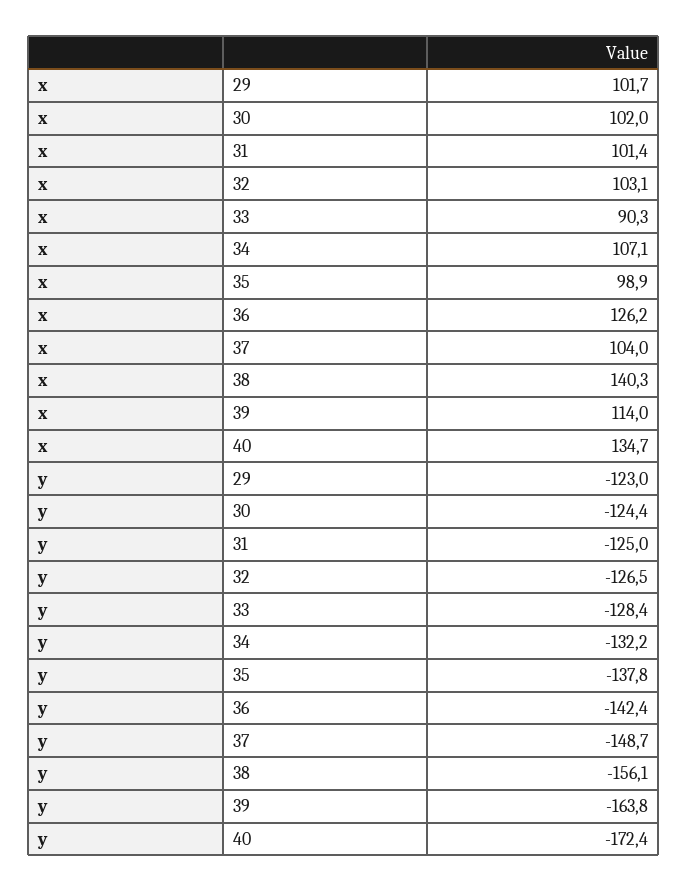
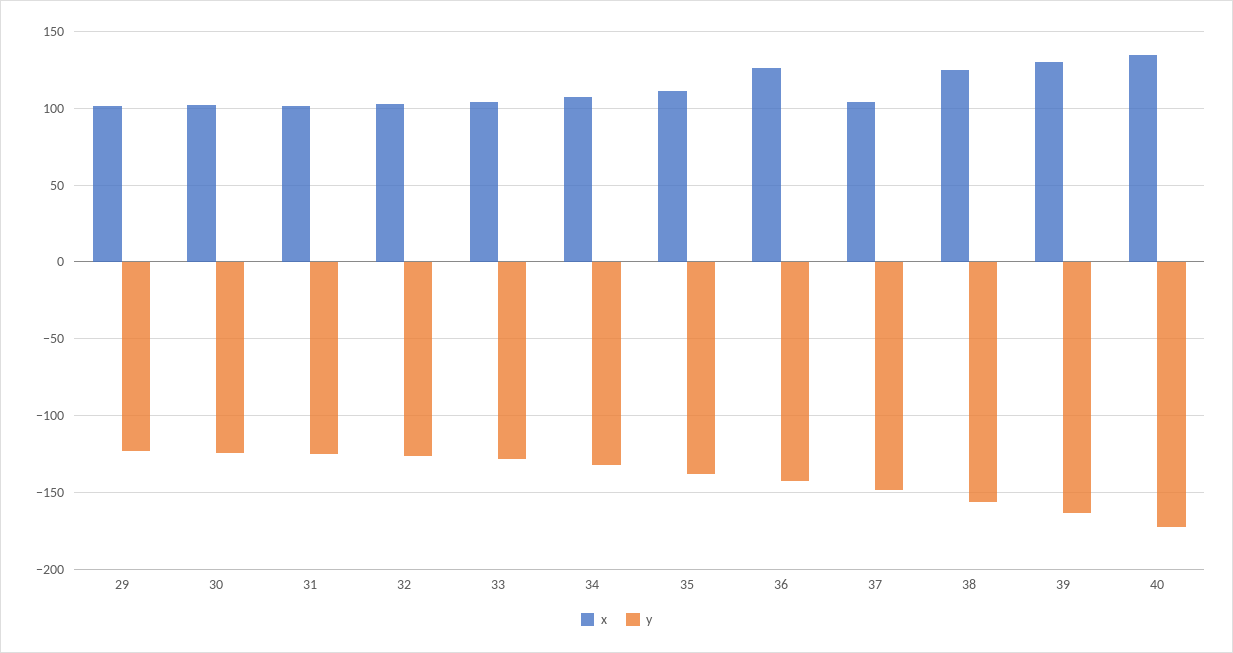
  {
    "x": {
      "29": 101.7,
      "30": 102,
      "31": 101.4,
      "32": 103.1,
-     "33": 90.3,
+     "33": 105,
      "34": 107.1,
-     "35": 98.9,
+     "35": 110,
      "36": 126.2,
      "37": 104,
-     "38": 140.3,
+     "38": 125,
-     "39": 114,
+     "39": 130,
      "40": 134.7
    },
    "y": {
      "29": -123,
      "30": -124.4,
      "31": -125,
      "32": -126.5,
      "33": -128.4,
      "34": -132.2,
      "35": -137.8,
      "36": -142.4,
      "37": -148.7,
      "38": -156.1,
      "39": -163.8,
      "40": -172.4
    }
  }

